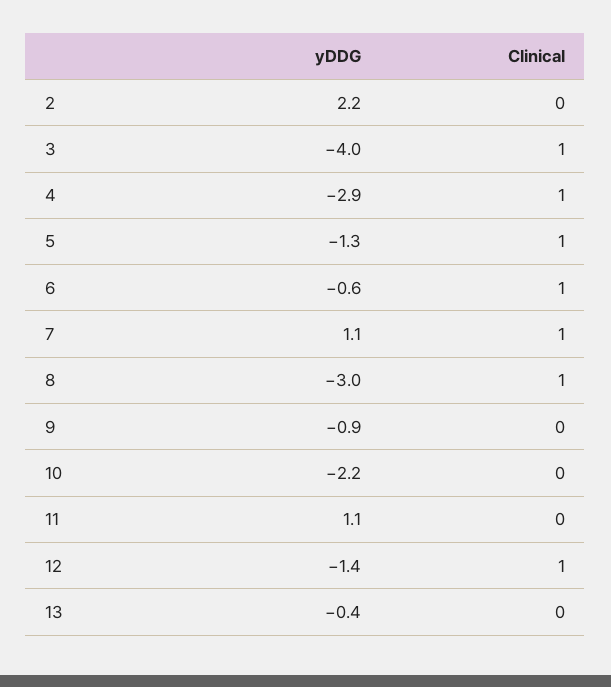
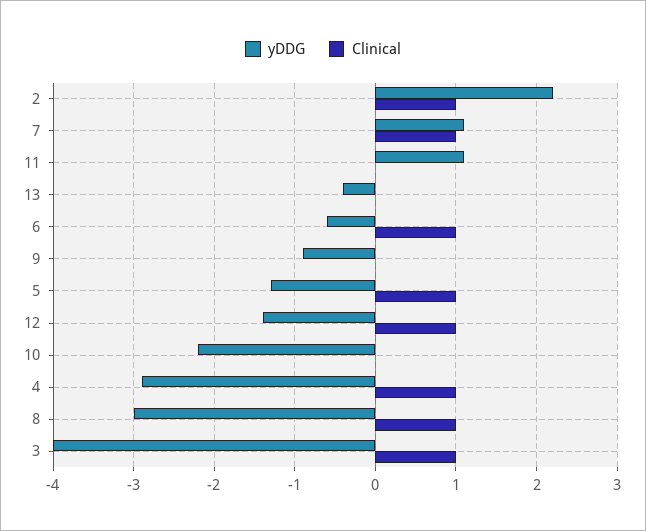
  {
    "yDDG": {
      "2": 2.2,
      "3": -4,
      "4": -2.9,
      "5": -1.3,
      "6": -0.6,
      "7": 1.1,
      "8": -3,
      "9": -0.9,
      "10": -2.2,
      "11": 1.1,
      "12": -1.4,
      "13": -0.4
    },
    "Clinical": {
-     "2": 0,
+     "2": 1,
      "3": 1,
      "4": 1,
      "5": 1,
      "6": 1,
      "7": 1,
      "8": 1,
      "9": 0,
      "10": 0,
      "11": 0,
      "12": 1,
      "13": 0
    }
  }

